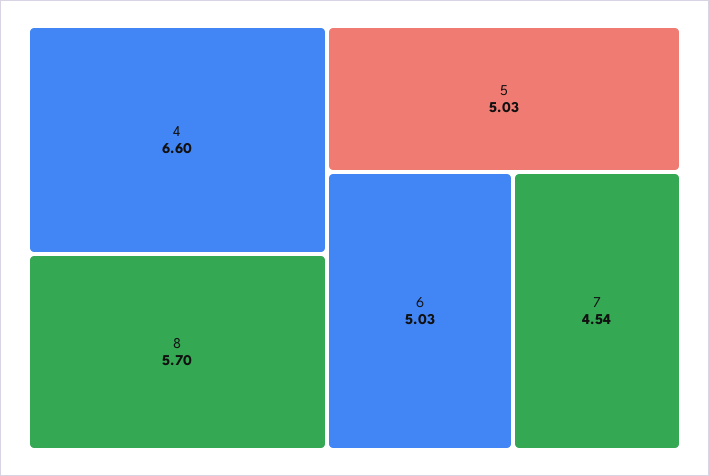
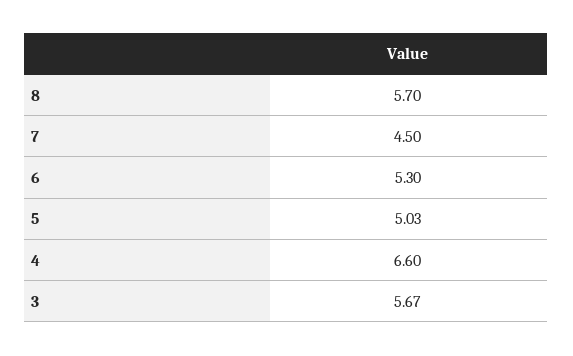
  {
    "4": 6.6,
    "8": 5.7,
    "5": 5.03,
-   "6": 5.03,
+   "6": 5.3,
-   "7": 4.54
+   "7": 4.5,
+   "3": 5.67
  }

